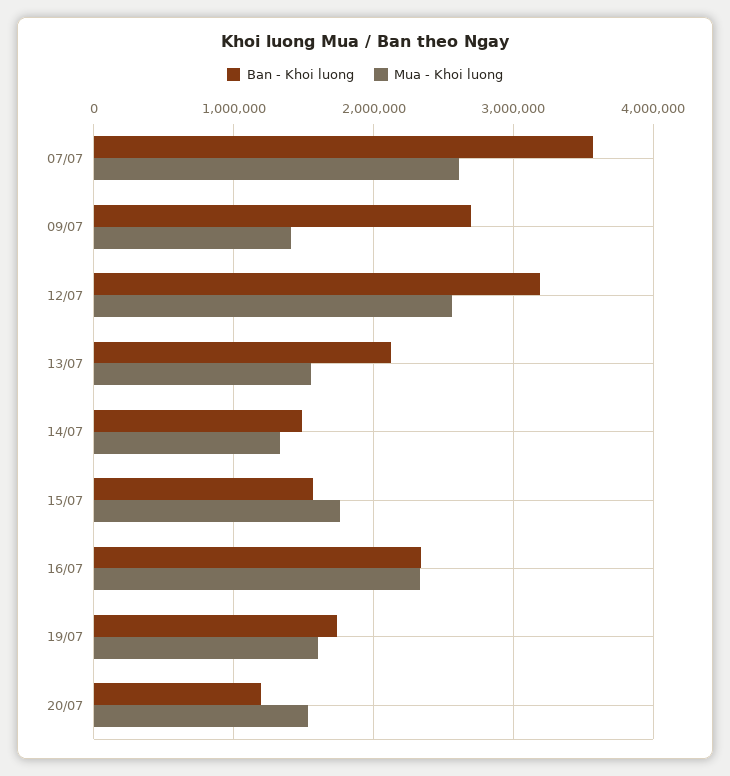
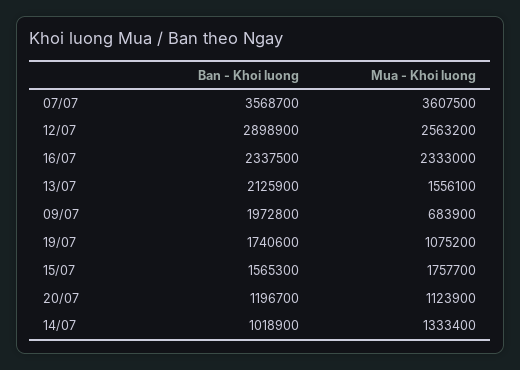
  {
    "Ban - Khoi luong": {
      "07/07": 3568700,
-     "09/07": 2700000,
+     "09/07": 1972800,
-     "12/07": 3200000,
+     "12/07": 2898900,
      "13/07": 2125900,
-     "14/07": 1500000,
+     "14/07": 1018900,
      "15/07": 1565300,
      "16/07": 2337500,
      "19/07": 1740600,
      "20/07": 1196700
    },
    "Mua - Khoi luong": {
-     "07/07": 2600000,
+     "07/07": 3607500,
-     "09/07": 1400000,
+     "09/07": 683900,
      "12/07": 2563200,
      "13/07": 1556100,
      "14/07": 1333400,
      "15/07": 1757700,
      "16/07": 2333000,
-     "19/07": 1600000,
+     "19/07": 1075200,
-     "20/07": 1500000
+     "20/07": 1123900
    }
  }

